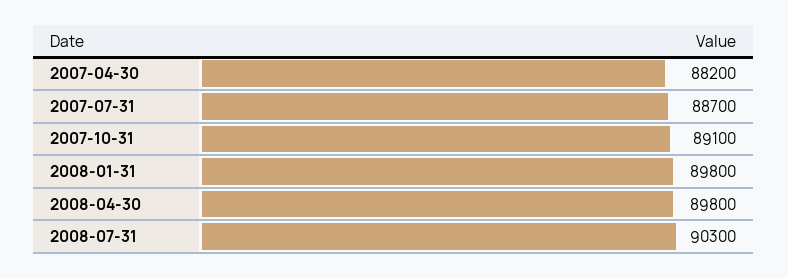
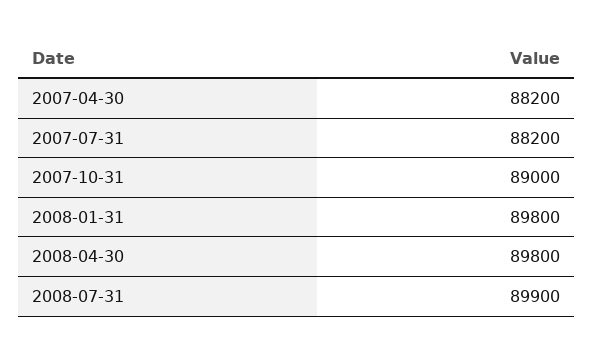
  {
    "2007-04-30": 88200,
-   "2007-07-31": 88700,
+   "2007-07-31": 88200,
-   "2007-10-31": 89100,
+   "2007-10-31": 89000,
    "2008-01-31": 89800,
    "2008-04-30": 89800,
-   "2008-07-31": 90300
+   "2008-07-31": 89900
  }

